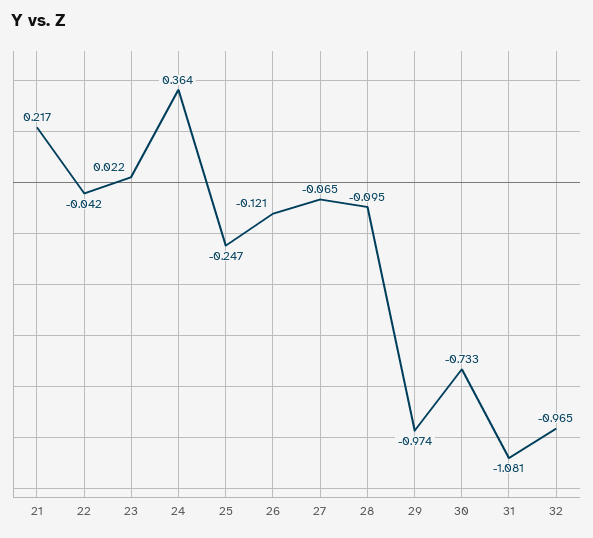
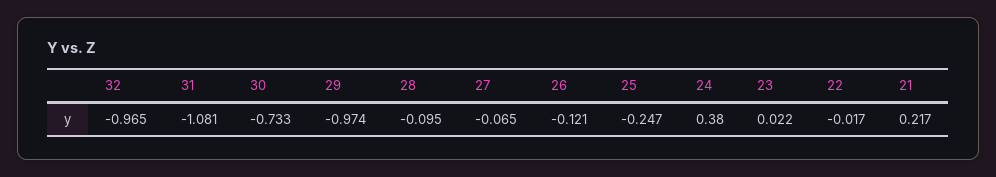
  {
    "21": 0.217,
-   "22": -0.042,
+   "22": -0.017,
    "23": 0.022,
-   "24": 0.364,
+   "24": 0.38,
    "25": -0.247,
    "26": -0.121,
    "27": -0.065,
    "28": -0.095,
    "29": -0.974,
    "30": -0.733,
    "31": -1.081,
    "32": -0.965
  }

